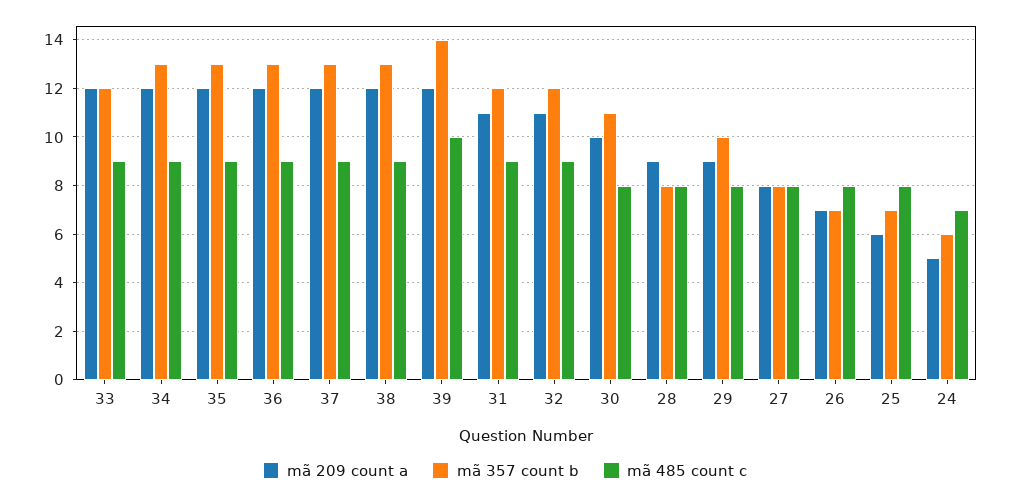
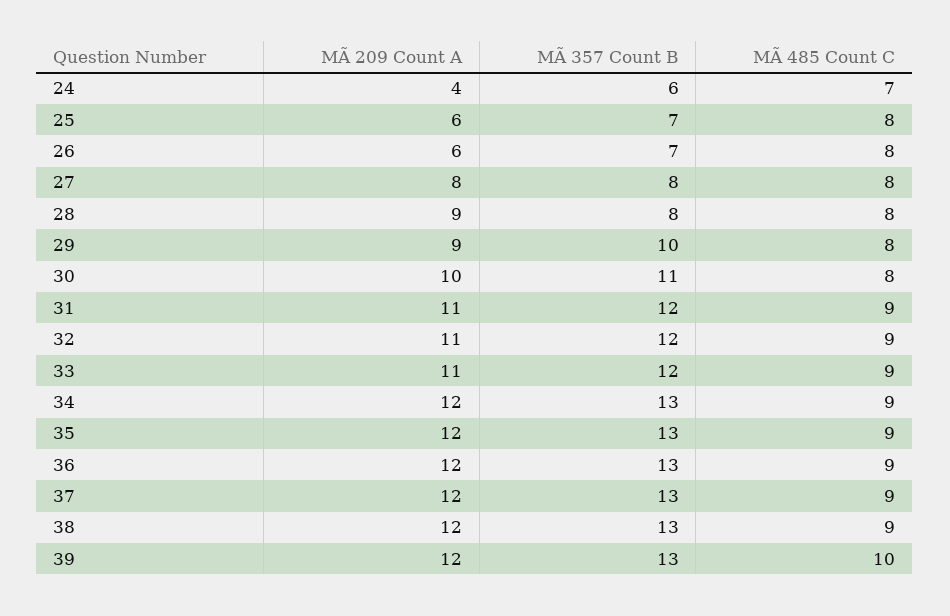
  {
    "mã 209 count a": {
-     "33": 12,
+     "33": 11,
      "34": 12,
      "35": 12,
      "36": 12,
      "37": 12,
      "38": 12,
      "39": 12,
      "31": 11,
      "32": 11,
      "30": 10,
      "28": 9,
      "29": 9,
      "27": 8,
-     "26": 7,
+     "26": 6,
      "25": 6,
-     "24": 5
+     "24": 4
    },
    "mã 357 count b": {
      "33": 12,
      "34": 13,
      "35": 13,
      "36": 13,
      "37": 13,
      "38": 13,
-     "39": 14,
+     "39": 13,
      "31": 12,
      "32": 12,
      "30": 11,
      "28": 8,
      "29": 10,
      "27": 8,
      "26": 7,
      "25": 7,
      "24": 6
    },
    "mã 485 count c": {
      "33": 9,
      "34": 9,
      "35": 9,
      "36": 9,
      "37": 9,
      "38": 9,
      "39": 10,
      "31": 9,
      "32": 9,
      "30": 8,
      "28": 8,
      "29": 8,
      "27": 8,
      "26": 8,
      "25": 8,
      "24": 7
    }
  }

